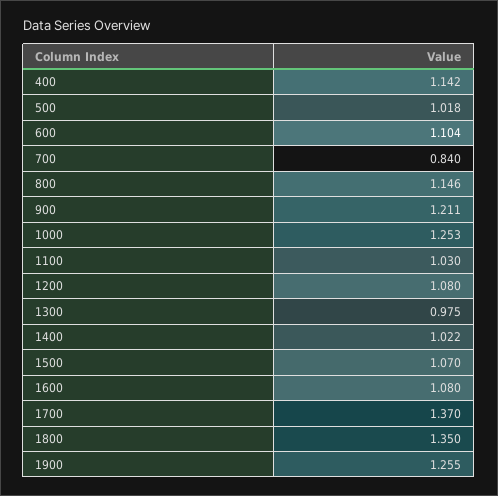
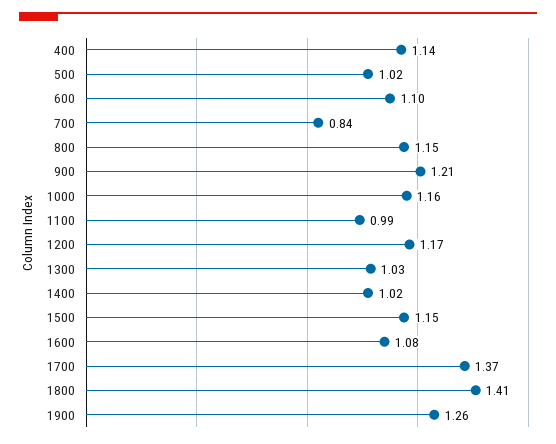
  {
    "400": 1.142,
    "500": 1.018,
    "600": 1.104,
    "700": 0.84,
    "800": 1.146,
    "900": 1.211,
-   "1000": 1.253,
+   "1000": 1.16,
-   "1100": 1.03,
+   "1100": 0.99,
-   "1200": 1.08,
+   "1200": 1.17,
-   "1300": 0.975,
+   "1300": 1.03,
    "1400": 1.022,
-   "1500": 1.07,
+   "1500": 1.15,
    "1600": 1.08,
    "1700": 1.37,
-   "1800": 1.35,
+   "1800": 1.41,
    "1900": 1.255
  }

